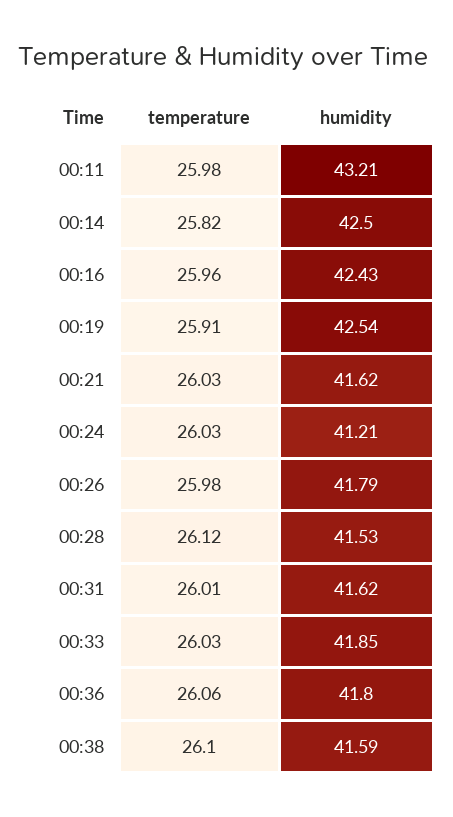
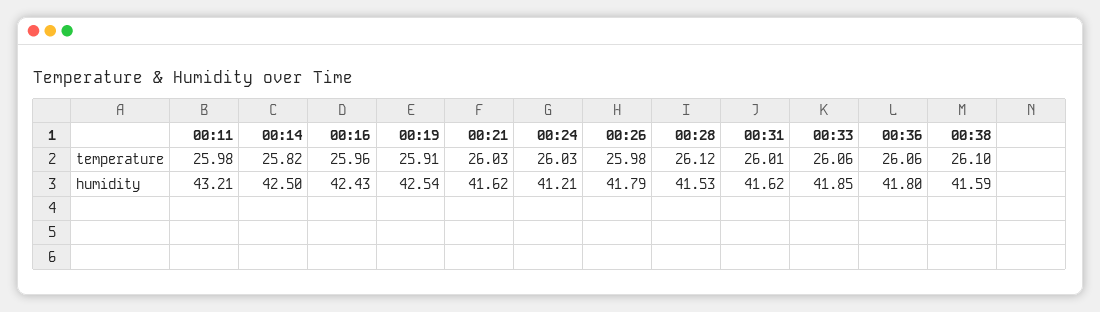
  {
    "temperature": {
      "00:11": 25.98,
      "00:14": 25.82,
      "00:16": 25.96,
      "00:19": 25.91,
      "00:21": 26.03,
      "00:24": 26.03,
      "00:26": 25.98,
      "00:28": 26.12,
      "00:31": 26.01,
-     "00:33": 26.03,
+     "00:33": 26.06,
      "00:36": 26.06,
      "00:38": 26.1
    },
    "humidity": {
      "00:11": 43.21,
      "00:14": 42.5,
      "00:16": 42.43,
      "00:19": 42.54,
      "00:21": 41.62,
      "00:24": 41.21,
      "00:26": 41.79,
      "00:28": 41.53,
      "00:31": 41.62,
      "00:33": 41.85,
      "00:36": 41.8,
      "00:38": 41.59
    }
  }

